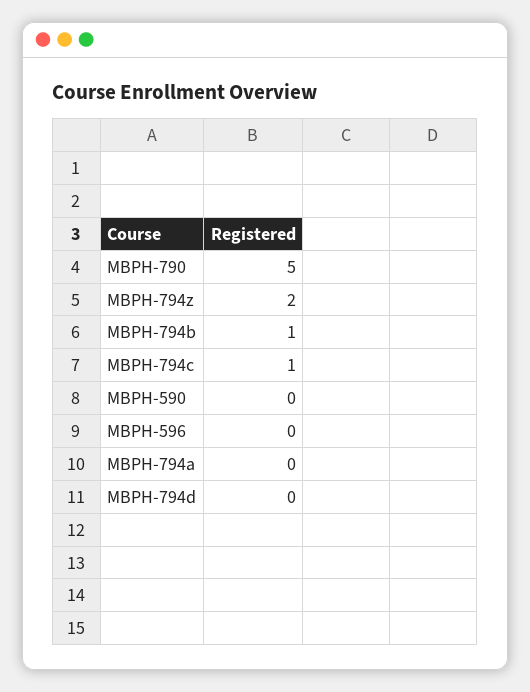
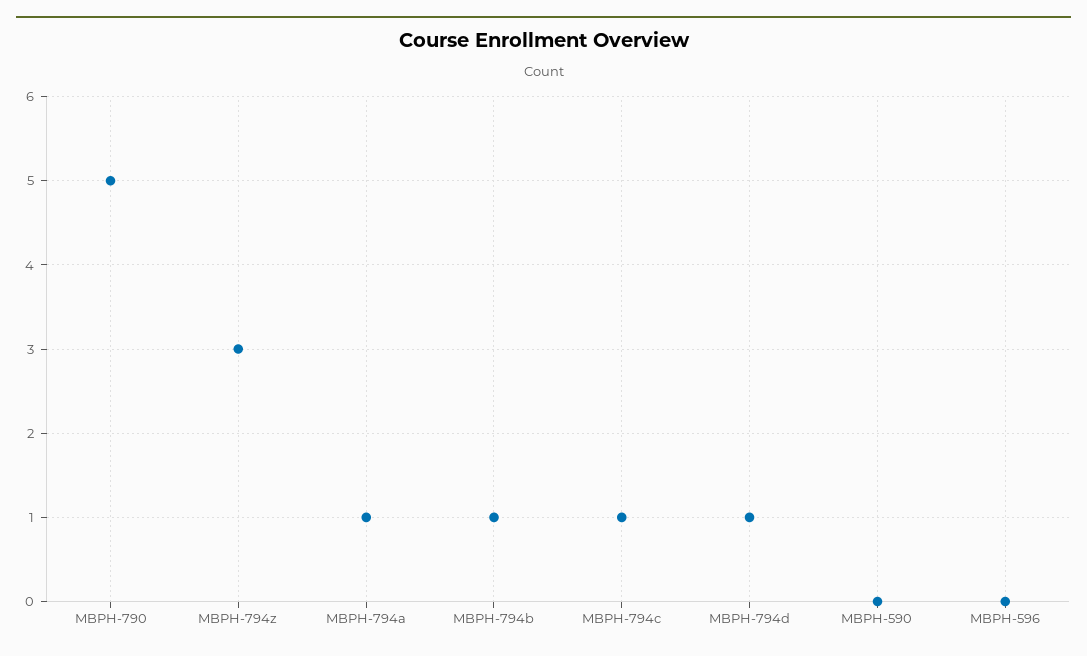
  {
    "MBPH-790": 5,
-   "MBPH-794z": 2,
+   "MBPH-794z": 3,
    "MBPH-794b": 1,
    "MBPH-794c": 1,
    "MBPH-590": 0,
    "MBPH-596": 0,
-   "MBPH-794a": 0,
+   "MBPH-794a": 1,
-   "MBPH-794d": 0
+   "MBPH-794d": 1
  }

